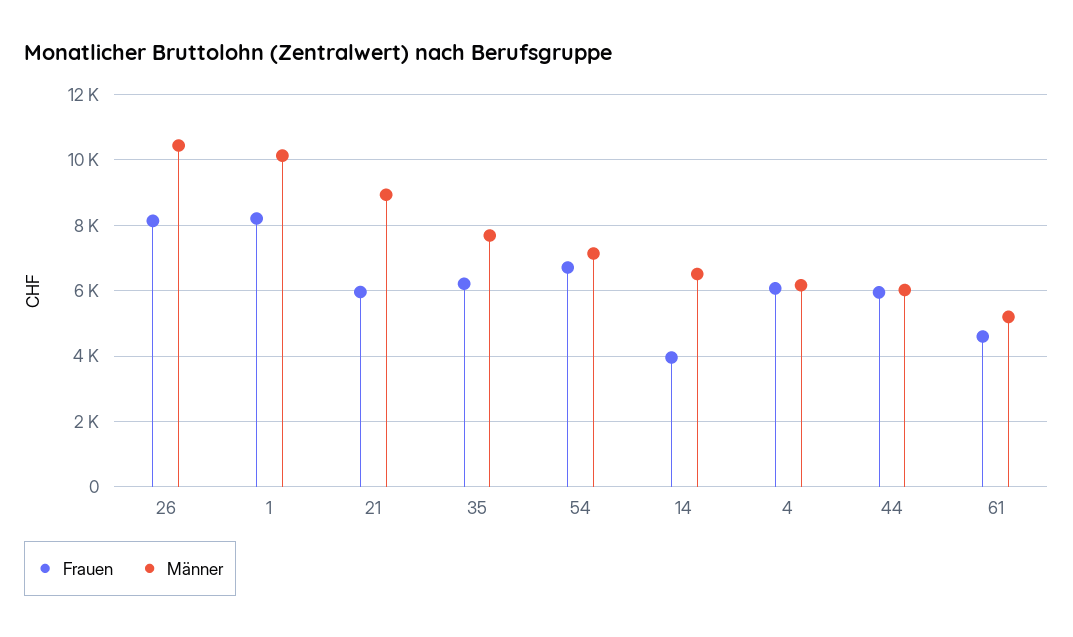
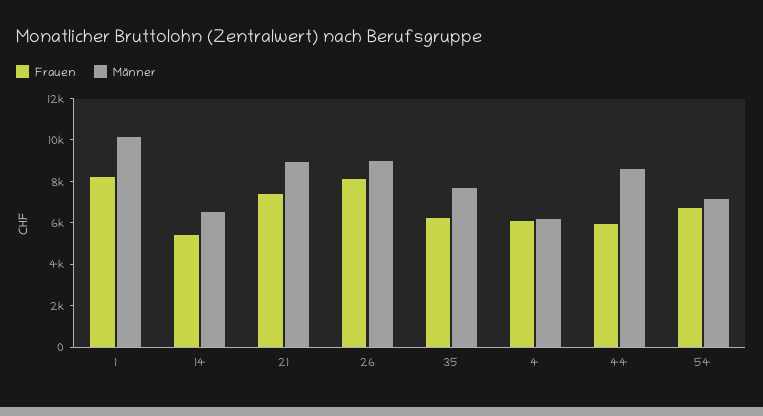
  {
    "Frauen": {
      "26": 8200,
      "1": 8200,
-     "21": 6000,
+     "21": 7500,
      "35": 6200,
      "54": 6800,
-     "14": 4000,
+     "14": 5500,
      "4": 6000,
-     "44": 6000,
+     "44": 6000
-     "61": 4600
    },
    "Männer": {
-     "26": 10400,
+     "26": 9000,
      "1": 10200,
      "21": 9000,
      "35": 7600,
      "54": 7200,
      "14": 6600,
      "4": 6200,
-     "44": 6000,
+     "44": 8500
-     "61": 5200
    }
  }

